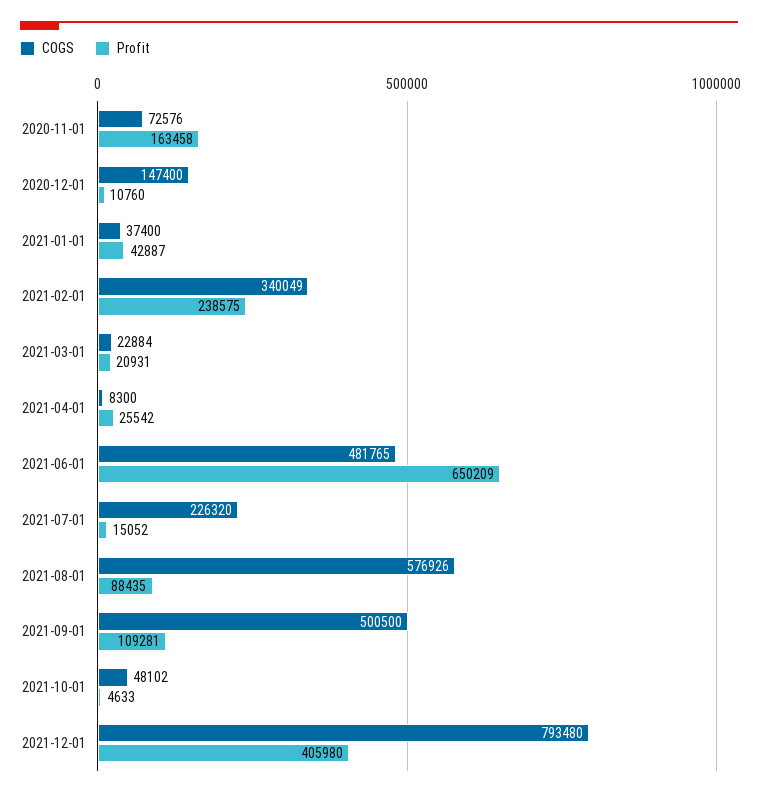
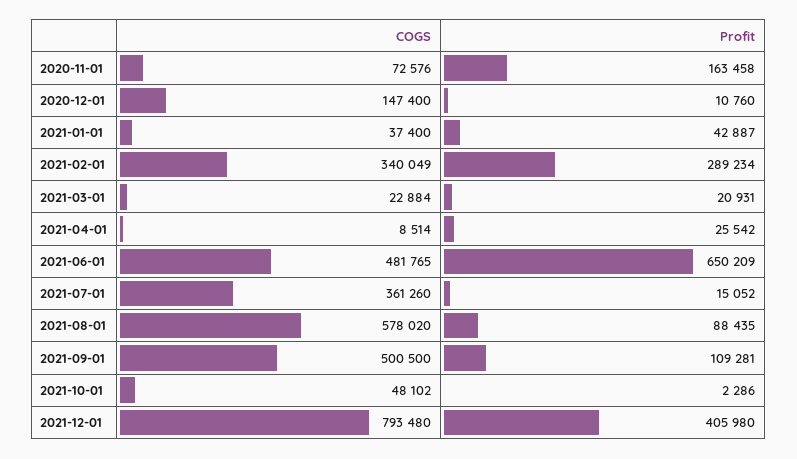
  {
    "COGS": {
      "2020-11-01": 72576,
      "2020-12-01": 147400,
      "2021-01-01": 37400,
      "2021-02-01": 340049,
      "2021-03-01": 22884,
-     "2021-04-01": 8300,
+     "2021-04-01": 8514,
      "2021-06-01": 481765,
-     "2021-07-01": 226320,
+     "2021-07-01": 361260,
-     "2021-08-01": 576926,
+     "2021-08-01": 578020,
      "2021-09-01": 500500,
      "2021-10-01": 48102,
      "2021-12-01": 793480
    },
    "Profit": {
      "2020-11-01": 163458,
      "2020-12-01": 10760,
      "2021-01-01": 42887,
-     "2021-02-01": 238575,
+     "2021-02-01": 289234,
      "2021-03-01": 20931,
      "2021-04-01": 25542,
      "2021-06-01": 650209,
      "2021-07-01": 15052,
      "2021-08-01": 88435,
      "2021-09-01": 109281,
-     "2021-10-01": 4633,
+     "2021-10-01": 2286,
      "2021-12-01": 405980
    }
  }

